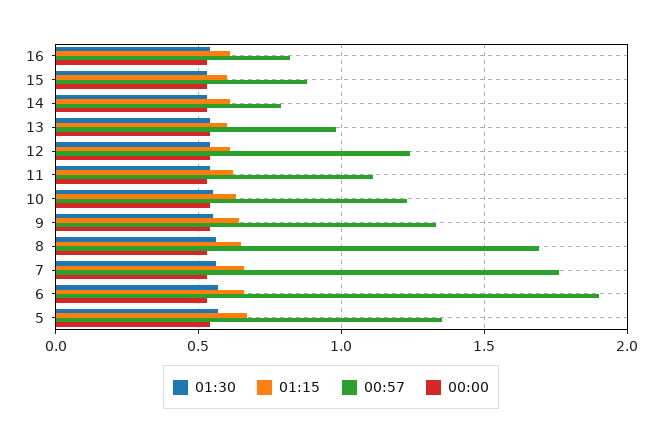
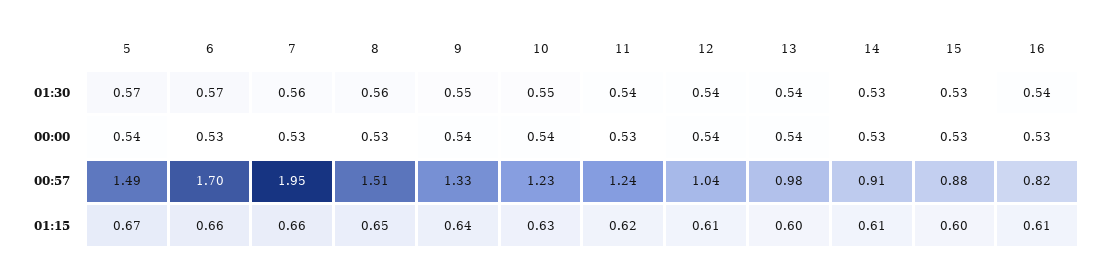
  {
    "01:30": {
      "16": 0.54,
      "15": 0.53,
      "14": 0.53,
      "13": 0.54,
      "12": 0.54,
      "11": 0.54,
      "10": 0.55,
      "9": 0.55,
      "8": 0.56,
      "7": 0.56,
      "6": 0.57,
      "5": 0.57
    },
    "01:15": {
      "16": 0.61,
      "15": 0.6,
      "14": 0.61,
      "13": 0.6,
      "12": 0.61,
      "11": 0.62,
      "10": 0.63,
      "9": 0.64,
      "8": 0.65,
      "7": 0.66,
      "6": 0.66,
      "5": 0.67
    },
    "00:57": {
      "16": 0.82,
      "15": 0.88,
-     "14": 0.8,
+     "14": 0.91,
      "13": 0.98,
-     "12": 1.25,
+     "12": 1.04,
-     "11": 1.1,
+     "11": 1.24,
      "10": 1.23,
      "9": 1.33,
-     "8": 1.7,
+     "8": 1.51,
-     "7": 1.75,
+     "7": 1.95,
-     "6": 1.9,
+     "6": 1.7,
-     "5": 1.35
+     "5": 1.49
    },
    "00:00": {
      "16": 0.53,
      "15": 0.53,
      "14": 0.53,
      "13": 0.54,
      "12": 0.54,
      "11": 0.53,
      "10": 0.54,
      "9": 0.54,
      "8": 0.53,
      "7": 0.53,
      "6": 0.53,
      "5": 0.54
    }
  }

